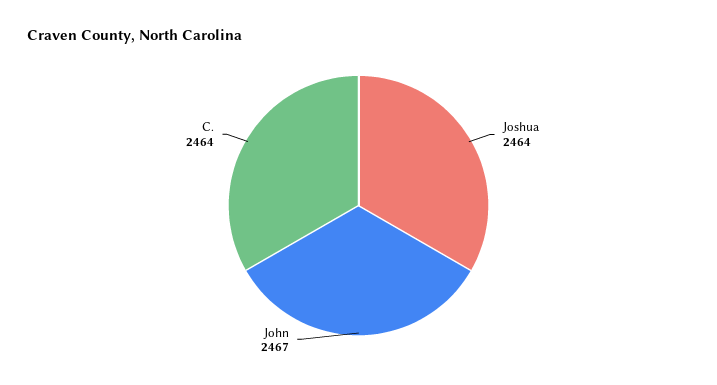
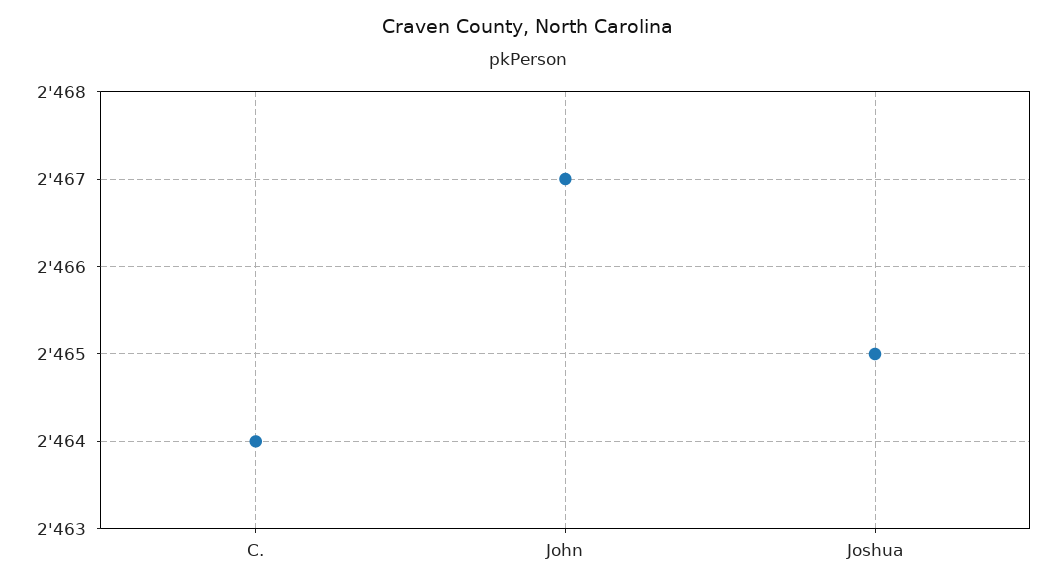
  {
-   "Joshua": 2464,
+   "Joshua": 2465,
    "John": 2467,
    "C.": 2464
  }

